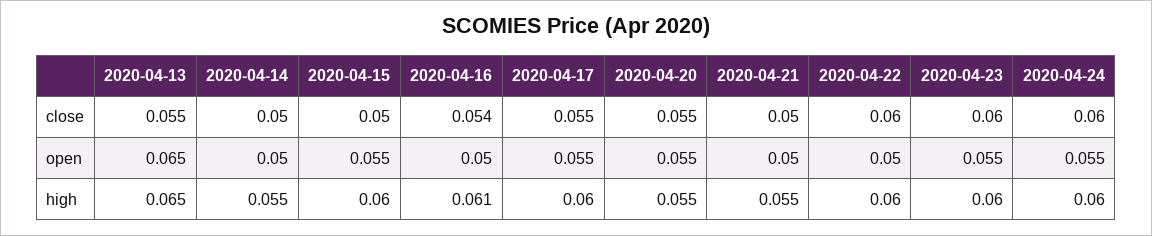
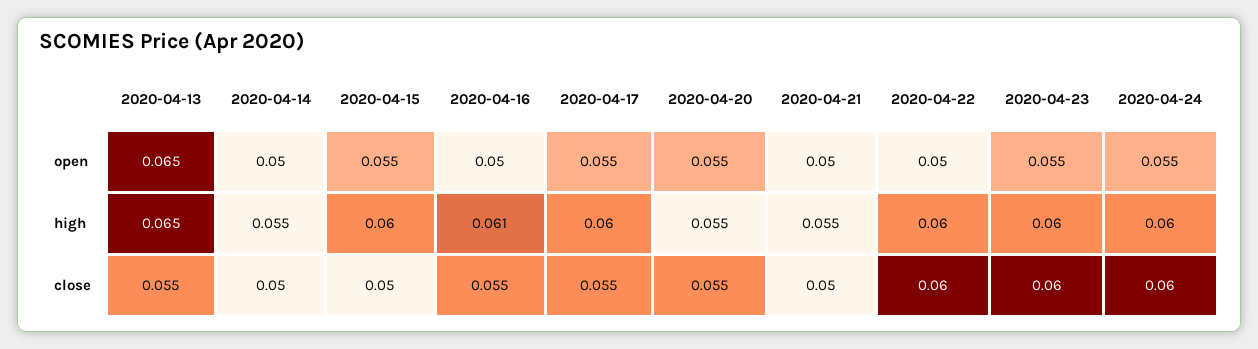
  {
    "2020-04-13": {
      "close": 0.055,
      "open": 0.065,
      "high": 0.065
    },
    "2020-04-14": {
      "close": 0.05,
      "open": 0.05,
      "high": 0.055
    },
    "2020-04-15": {
      "close": 0.05,
      "open": 0.055,
      "high": 0.06
    },
    "2020-04-16": {
-     "close": 0.054,
+     "close": 0.055,
      "open": 0.05,
      "high": 0.061
    },
    "2020-04-17": {
      "close": 0.055,
      "open": 0.055,
      "high": 0.06
    },
    "2020-04-20": {
      "close": 0.055,
      "open": 0.055,
      "high": 0.055
    },
    "2020-04-21": {
      "close": 0.05,
      "open": 0.05,
      "high": 0.055
    },
    "2020-04-22": {
      "close": 0.06,
      "open": 0.05,
      "high": 0.06
    },
    "2020-04-23": {
      "close": 0.06,
      "open": 0.055,
      "high": 0.06
    },
    "2020-04-24": {
      "close": 0.06,
      "open": 0.055,
      "high": 0.06
    }
  }

